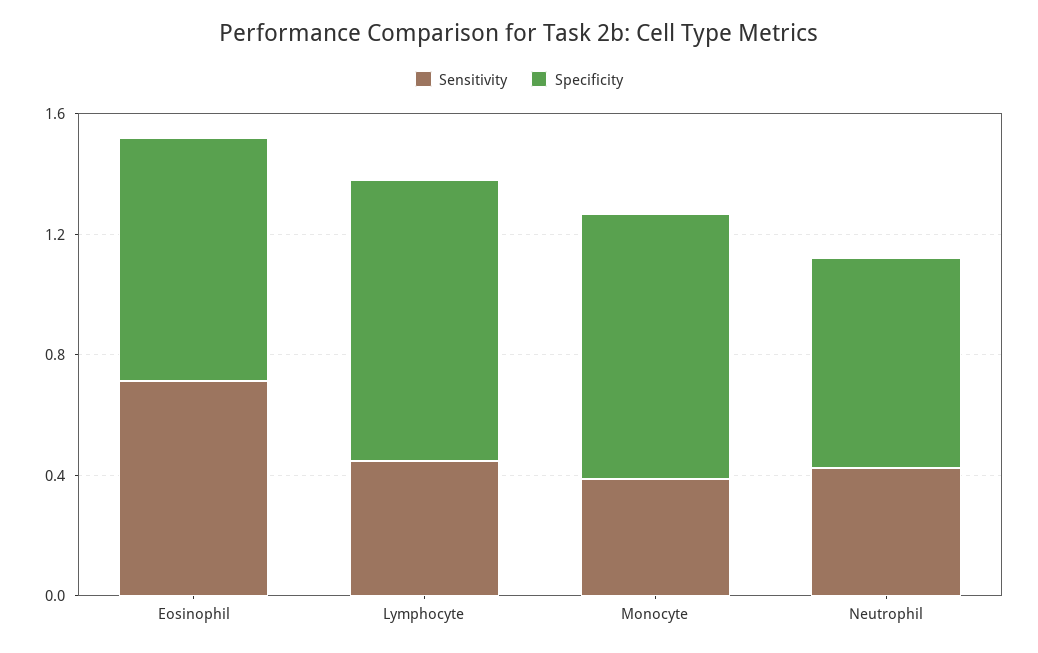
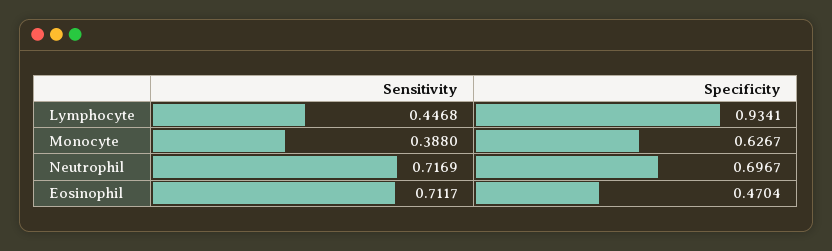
  {
    "Sensitivity": {
      "Eosinophil": 0.7117,
      "Lymphocyte": 0.4468,
      "Monocyte": 0.388,
-     "Neutrophil": 0.4
+     "Neutrophil": 0.7169
    },
    "Specificity": {
-     "Eosinophil": 0.8,
+     "Eosinophil": 0.4704,
      "Lymphocyte": 0.9341,
-     "Monocyte": 0.9,
+     "Monocyte": 0.6267,
      "Neutrophil": 0.6967
    }
  }

